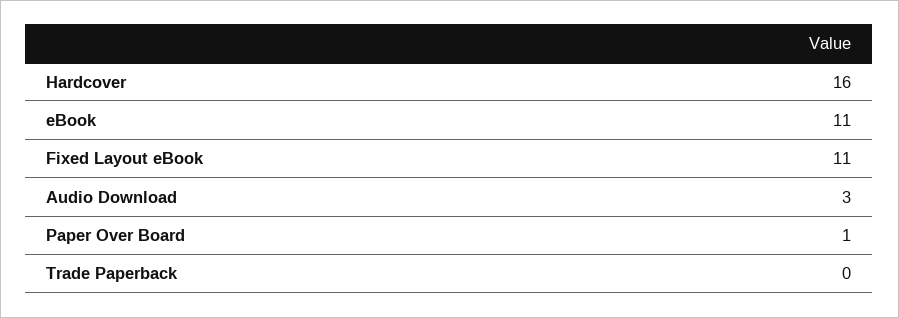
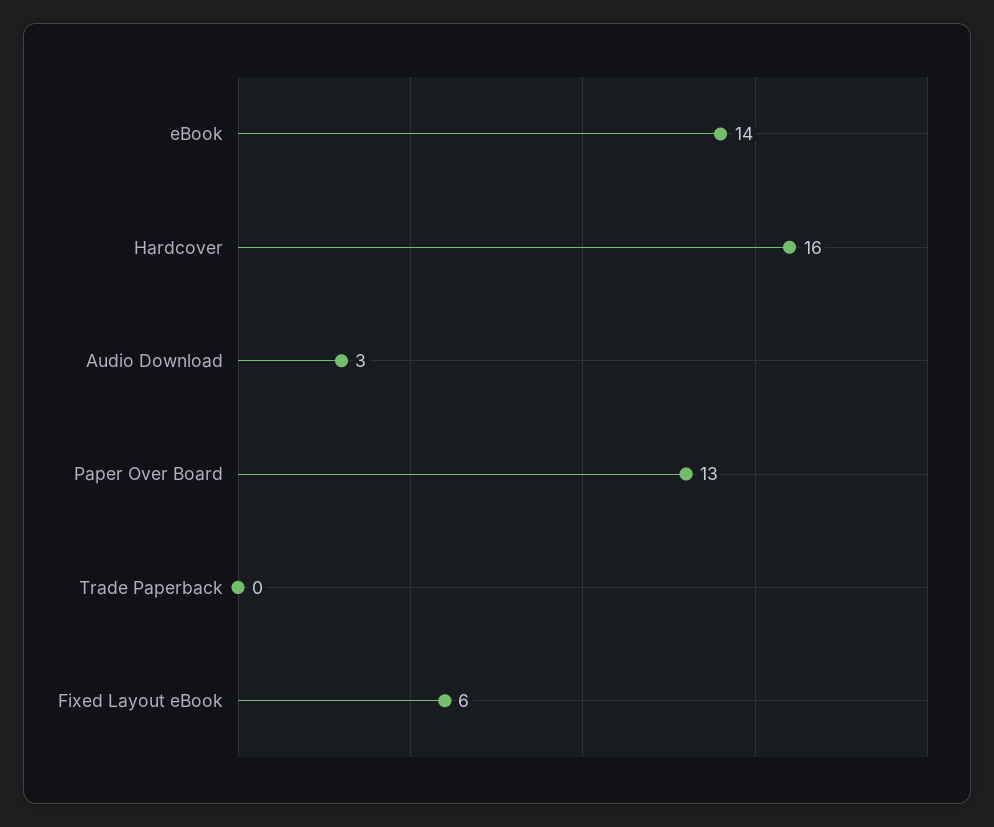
  {
    "Hardcover": 16,
-   "eBook": 11,
+   "eBook": 14,
-   "Fixed Layout eBook": 11,
+   "Fixed Layout eBook": 6,
    "Audio Download": 3,
-   "Paper Over Board": 1,
+   "Paper Over Board": 13,
    "Trade Paperback": 0
  }

